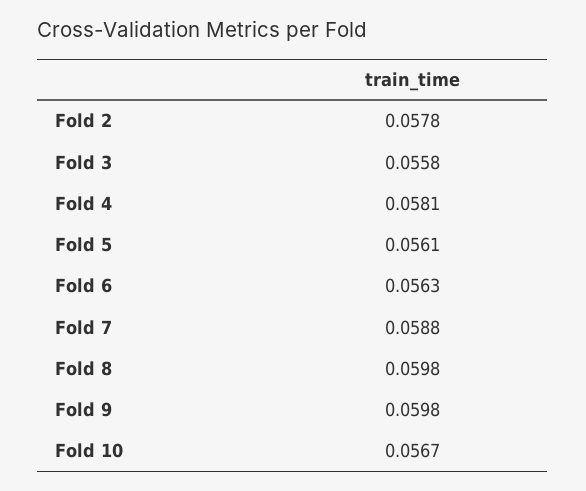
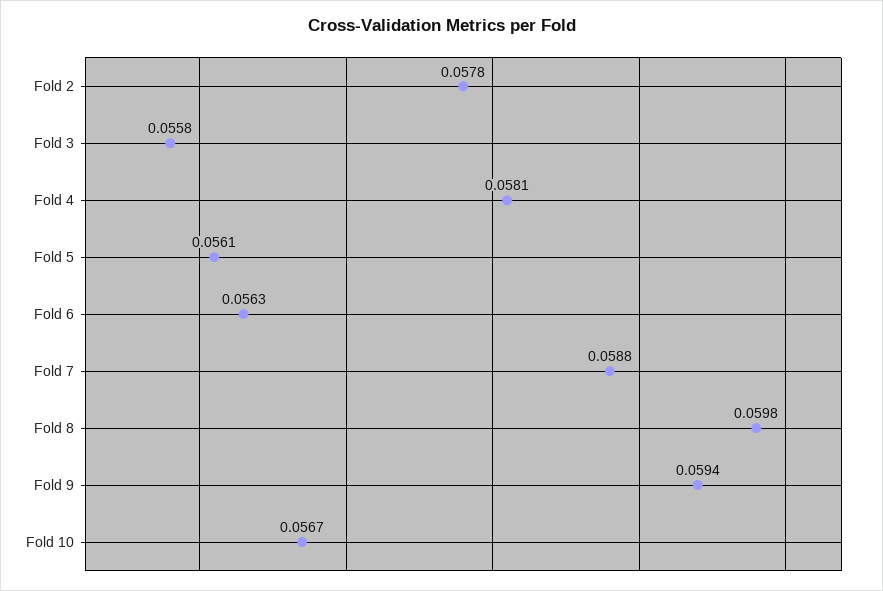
  {
    "Fold 2": 0.0578,
    "Fold 3": 0.0558,
    "Fold 4": 0.0581,
    "Fold 5": 0.0561,
    "Fold 6": 0.0563,
    "Fold 7": 0.0588,
    "Fold 8": 0.0598,
-   "Fold 9": 0.0598,
+   "Fold 9": 0.0594,
    "Fold 10": 0.0567
  }

